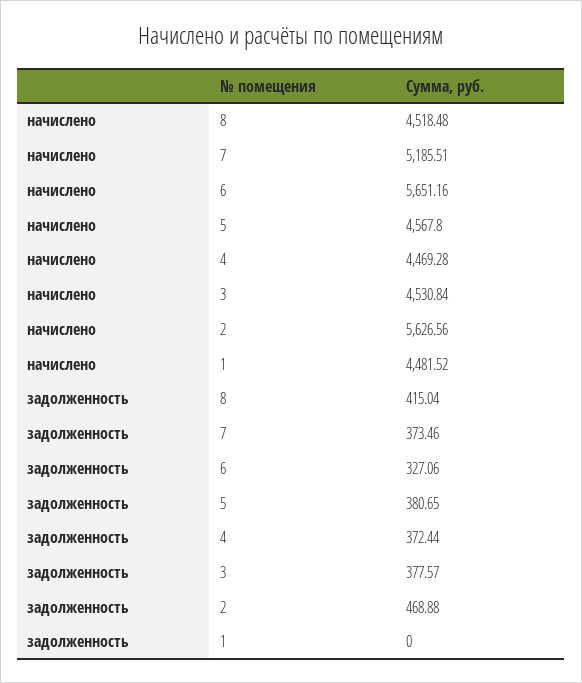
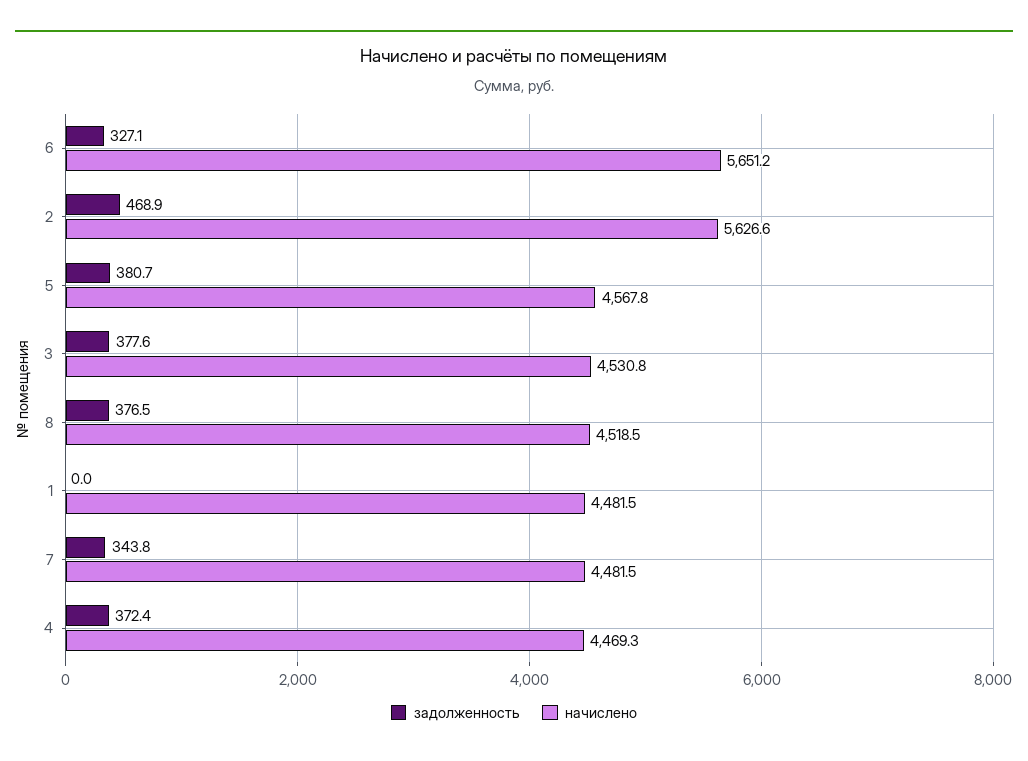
  {
    "начислено": {
      "8": 4518.48,
-     "7": 5185.51,
+     "7": 4481.5,
      "6": 5651.16,
      "5": 4567.8,
      "4": 4469.28,
      "3": 4530.84,
      "2": 5626.56,
      "1": 4481.52
    },
    "задолженность": {
-     "8": 415.04,
+     "8": 376.5,
-     "7": 373.46,
+     "7": 343.8,
      "6": 327.06,
      "5": 380.65,
      "4": 372.44,
      "3": 377.57,
      "2": 468.88,
      "1": 0
    }
  }

